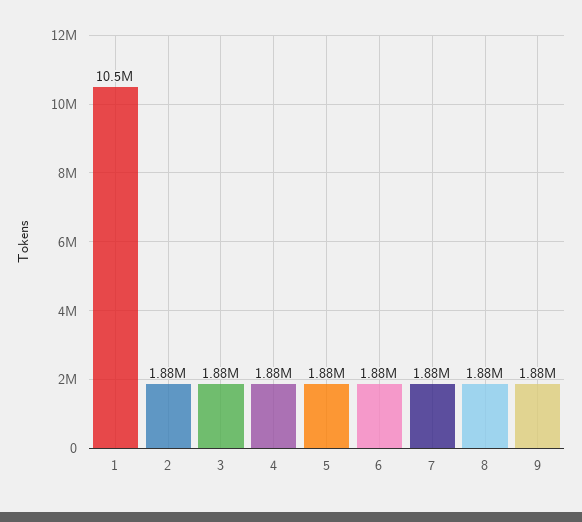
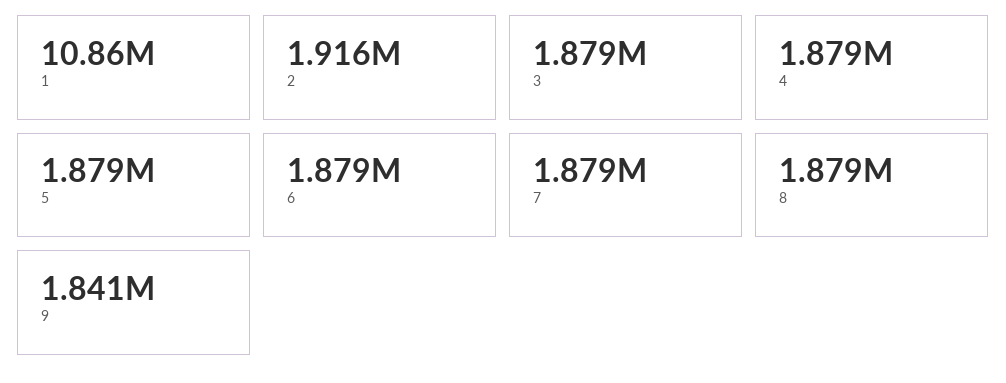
  {
-   "1": 10500000,
+   "1": 10860000,
-   "2": 1880000,
+   "2": 1916000,
    "3": 1879000,
    "4": 1879000,
    "5": 1879000,
    "6": 1879000,
    "7": 1879000,
    "8": 1879000,
-   "9": 1880000
+   "9": 1841000
  }

